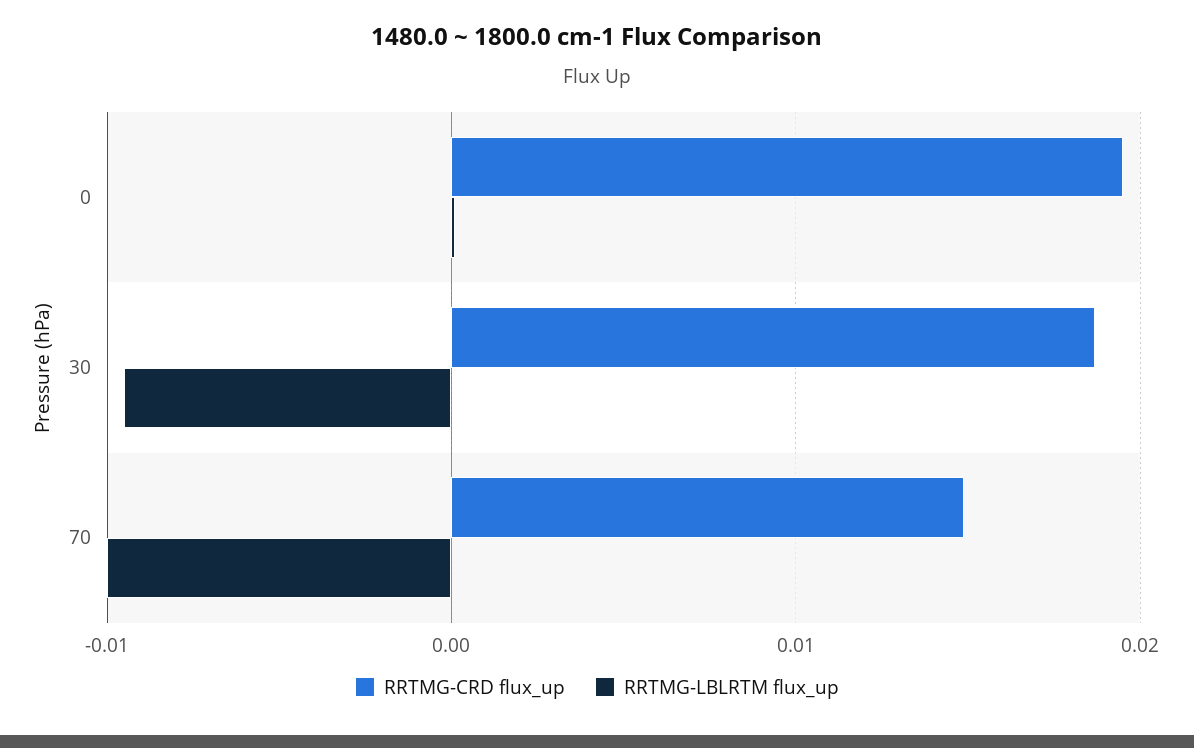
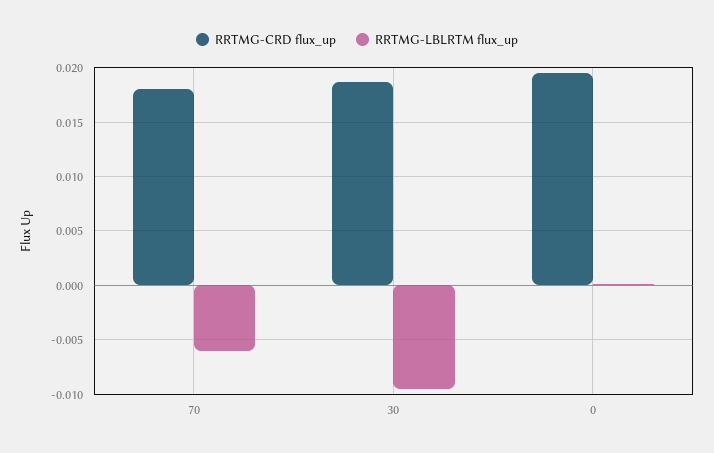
  {
    "RRTMG-CRD flux_up": {
      "0": 0.02,
      "30": 0.019,
-     "70": 0.015
+     "70": 0.018
    },
    "RRTMG-LBLRTM flux_up": {
      "0": 0,
      "30": -0.01,
-     "70": -0.01
+     "70": -0.006
    }
  }

